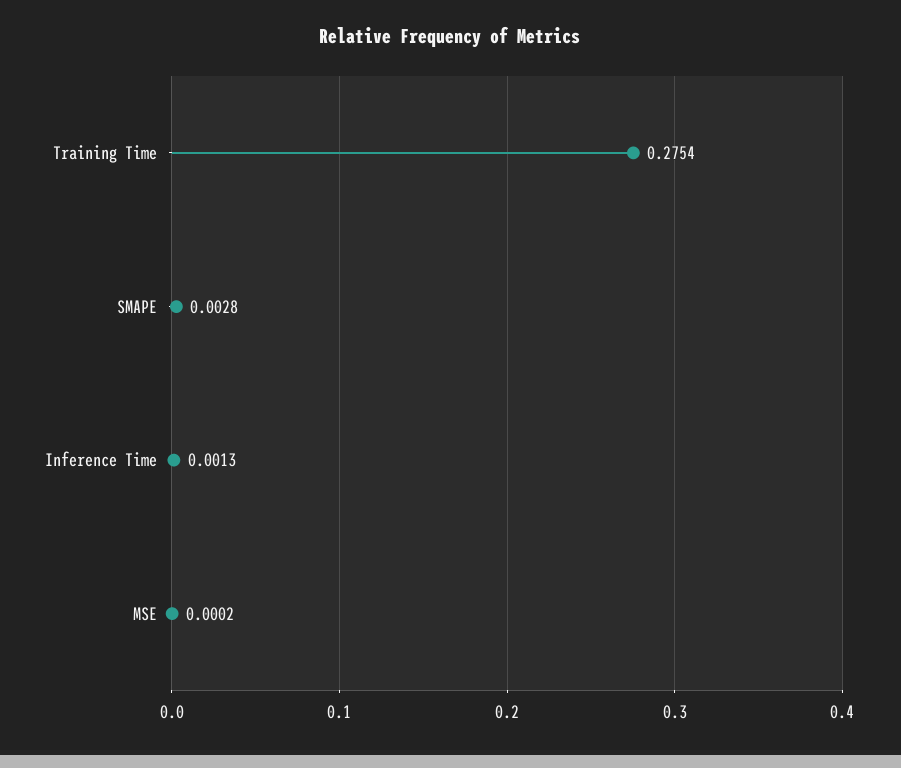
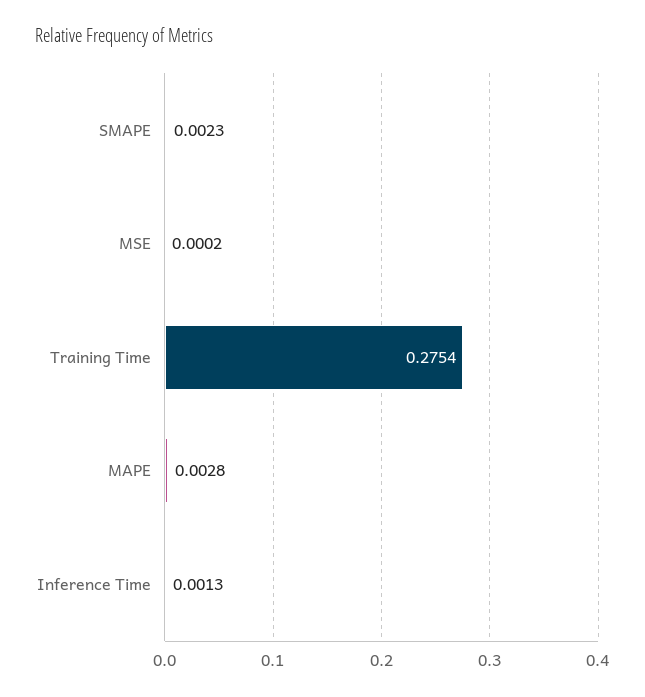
  {
    "Training Time": 0.2754,
-   "SMAPE": 0.0028,
+   "SMAPE": 0.0023,
    "Inference Time": 0.0013,
-   "MSE": 0.0002
+   "MSE": 0.0002,
+   "MAPE": 0.0028
  }

